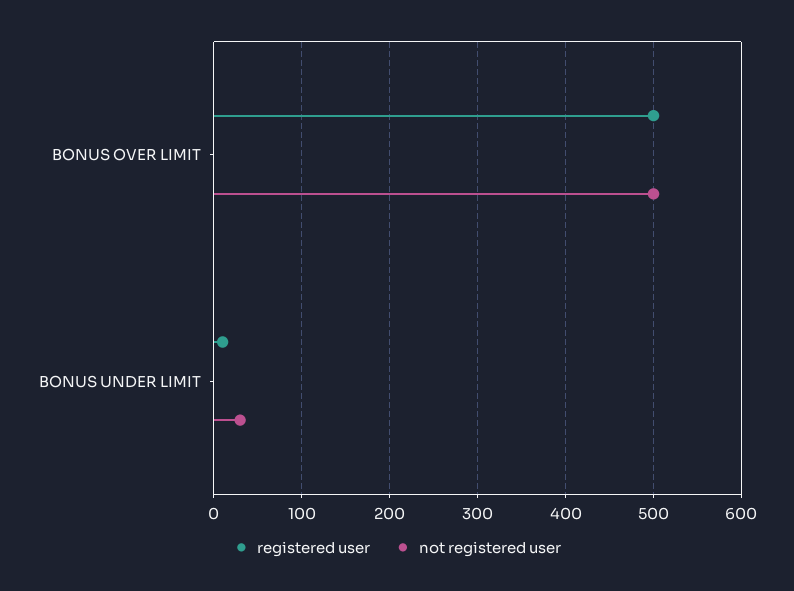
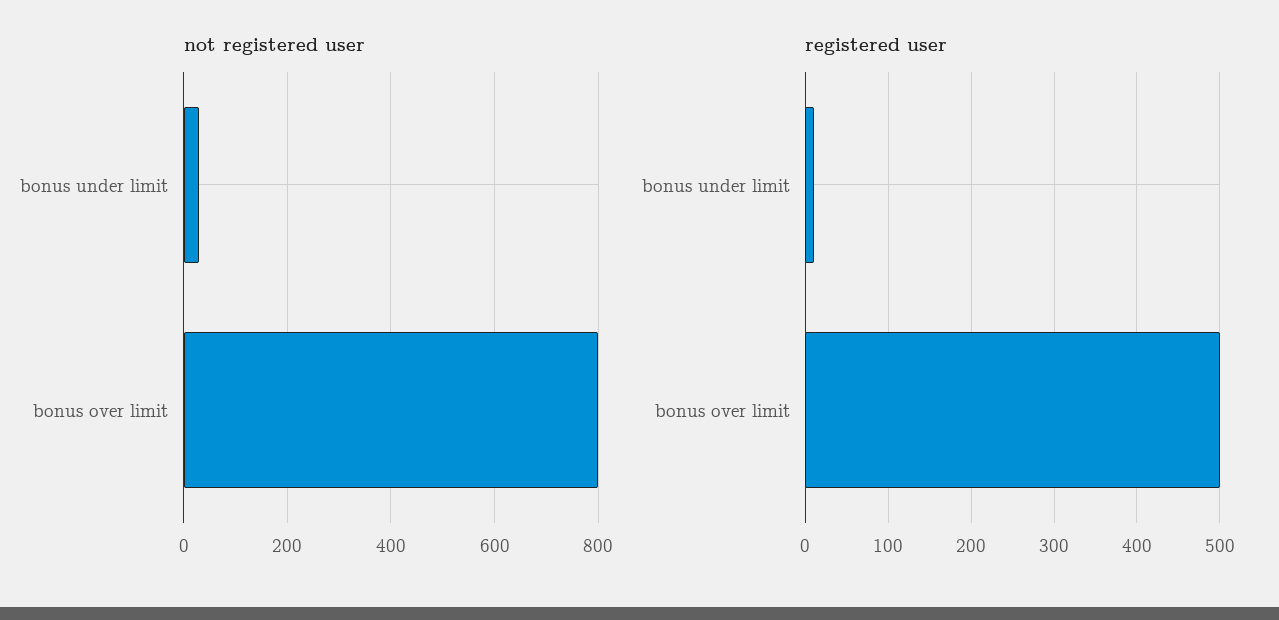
  {
    "registered user": {
      "BONUS OVER LIMIT": 500,
      "BONUS UNDER LIMIT": 10
    },
    "not registered user": {
-     "BONUS OVER LIMIT": 500,
+     "BONUS OVER LIMIT": 800,
      "BONUS UNDER LIMIT": 30
    }
  }

